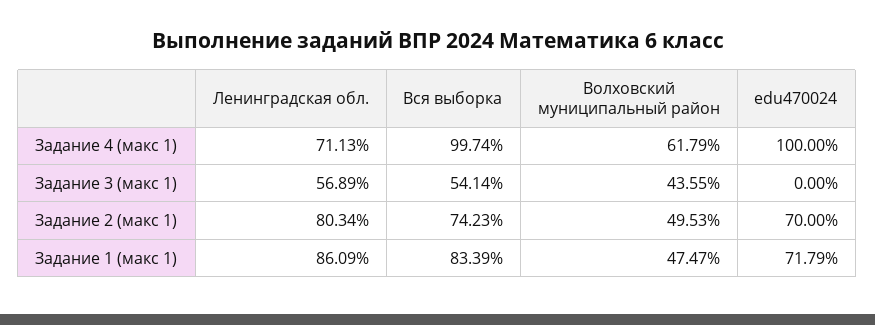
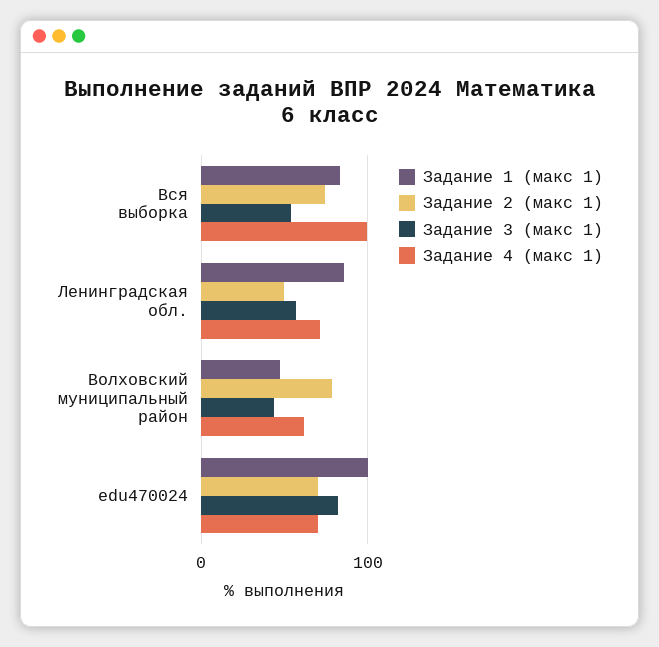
  {
    "Задание 4 (макс 1)": {
      "Ленинградская обл.": 71.13,
      "Вся выборка": 99.74,
      "Волховский муниципальный район": 61.79,
-     "edu470024": 100
+     "edu470024": 70
    },
    "Задание 3 (макс 1)": {
      "Ленинградская обл.": 56.89,
      "Вся выборка": 54.14,
      "Волховский муниципальный район": 43.55,
-     "edu470024": 0
+     "edu470024": 80
    },
    "Задание 2 (макс 1)": {
-     "Ленинградская обл.": 80.34,
+     "Ленинградская обл.": 50,
      "Вся выборка": 74.23,
-     "Волховский муниципальный район": 49.53,
+     "Волховский муниципальный район": 80,
      "edu470024": 70
    },
    "Задание 1 (макс 1)": {
      "Ленинградская обл.": 86.09,
      "Вся выборка": 83.39,
      "Волховский муниципальный район": 47.47,
-     "edu470024": 71.79
+     "edu470024": 100
    }
  }

